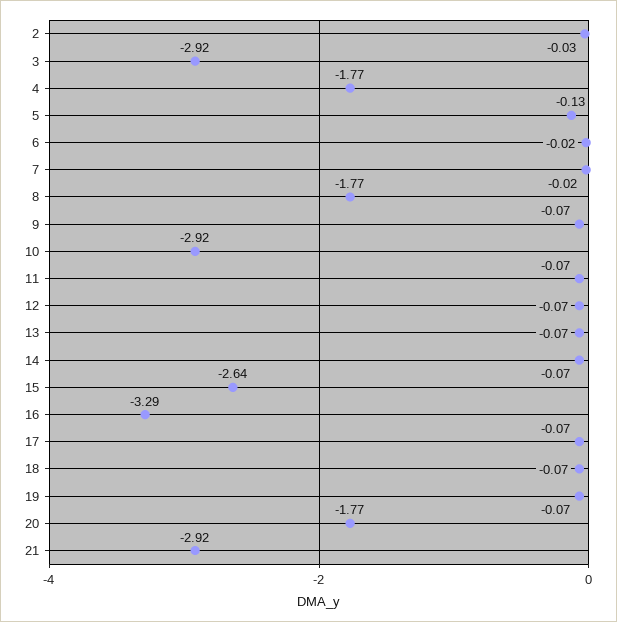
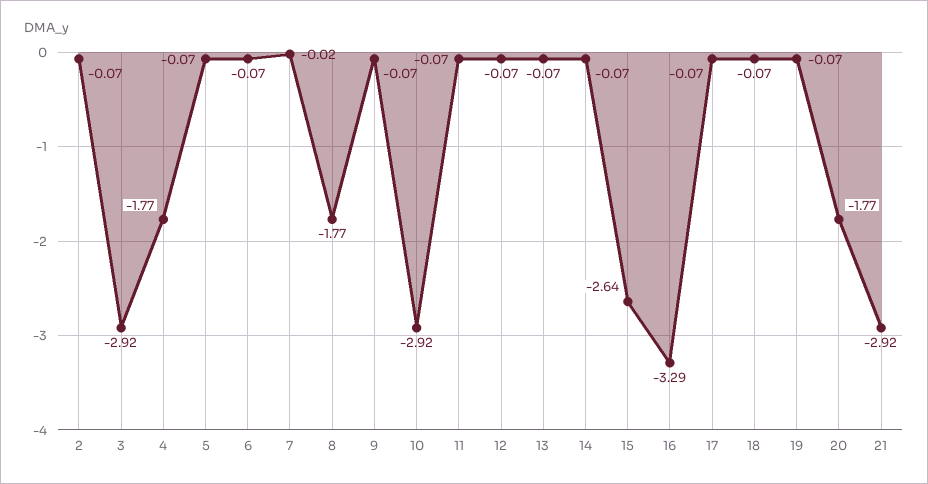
  {
-   "2": -0.03,
+   "2": -0.07,
    "3": -2.92,
    "4": -1.77,
-   "5": -0.13,
+   "5": -0.07,
-   "6": -0.02,
+   "6": -0.07,
    "7": -0.02,
    "8": -1.77,
    "9": -0.07,
    "10": -2.92,
    "11": -0.07,
    "12": -0.07,
    "13": -0.07,
    "14": -0.07,
    "15": -2.64,
    "16": -3.29,
    "17": -0.07,
    "18": -0.07,
    "19": -0.07,
    "20": -1.77,
    "21": -2.92
  }

